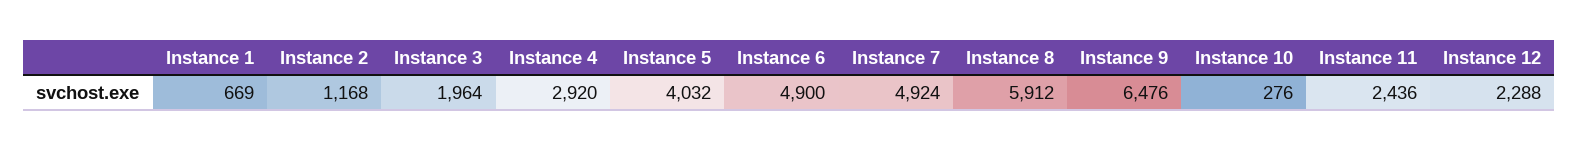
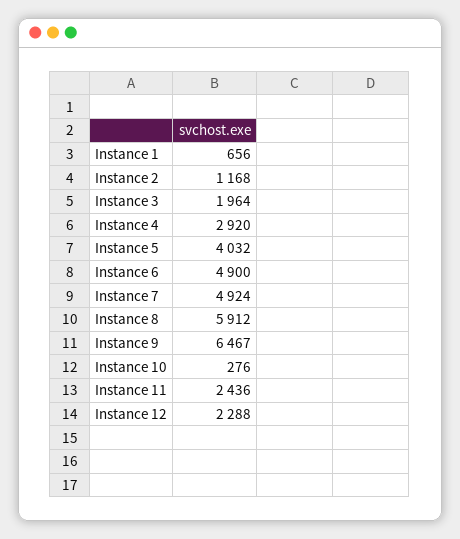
  {
-   "Instance 1": 669,
+   "Instance 1": 656,
    "Instance 2": 1168,
    "Instance 3": 1964,
    "Instance 4": 2920,
    "Instance 5": 4032,
    "Instance 6": 4900,
    "Instance 7": 4924,
    "Instance 8": 5912,
-   "Instance 9": 6476,
+   "Instance 9": 6467,
    "Instance 10": 276,
    "Instance 11": 2436,
    "Instance 12": 2288
  }

